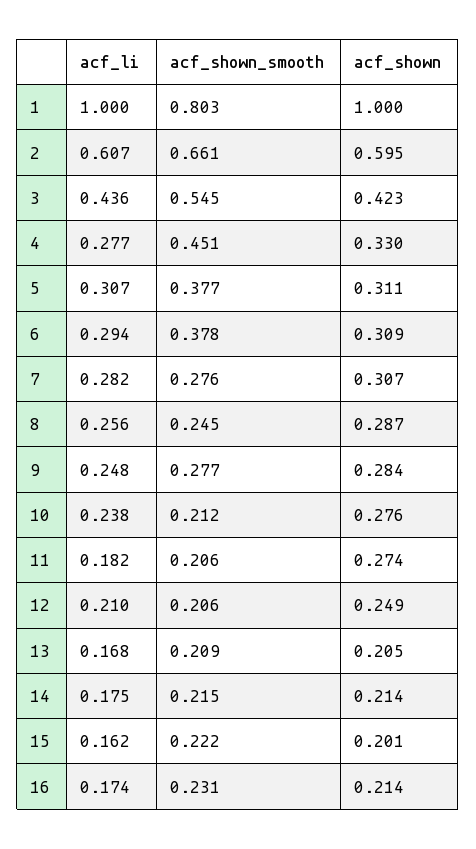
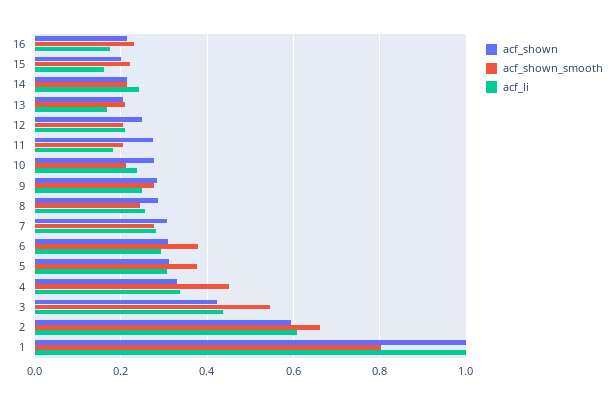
  {
    "acf_li": {
      "1": 1,
      "2": 0.607,
      "3": 0.436,
-     "4": 0.277,
+     "4": 0.34,
      "5": 0.307,
      "6": 0.294,
      "7": 0.282,
      "8": 0.256,
      "9": 0.248,
      "10": 0.238,
      "11": 0.182,
      "12": 0.21,
      "13": 0.168,
-     "14": 0.175,
+     "14": 0.24,
      "15": 0.162,
      "16": 0.174
    },
    "acf_shown_smooth": {
      "1": 0.803,
      "2": 0.661,
      "3": 0.545,
      "4": 0.451,
      "5": 0.377,
      "6": 0.378,
      "7": 0.276,
      "8": 0.245,
      "9": 0.277,
      "10": 0.212,
      "11": 0.206,
      "12": 0.206,
      "13": 0.209,
      "14": 0.215,
      "15": 0.222,
      "16": 0.231
    },
    "acf_shown": {
      "1": 1,
      "2": 0.595,
      "3": 0.423,
      "4": 0.33,
      "5": 0.311,
      "6": 0.309,
      "7": 0.307,
      "8": 0.287,
      "9": 0.284,
      "10": 0.276,
      "11": 0.274,
      "12": 0.249,
      "13": 0.205,
      "14": 0.214,
      "15": 0.201,
      "16": 0.214
    }
  }

